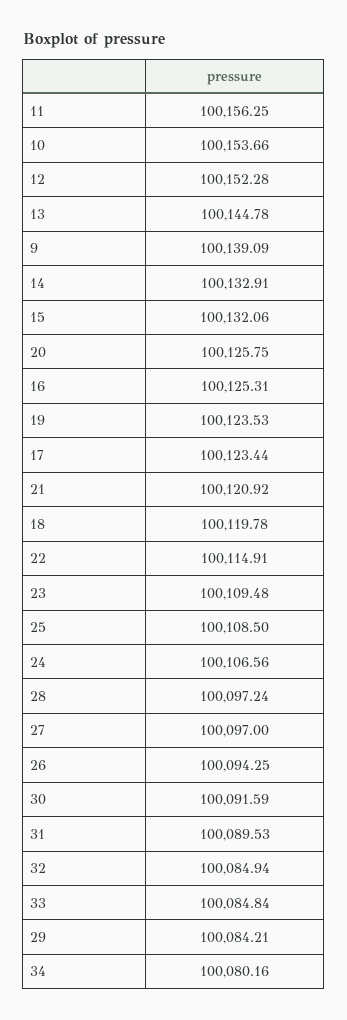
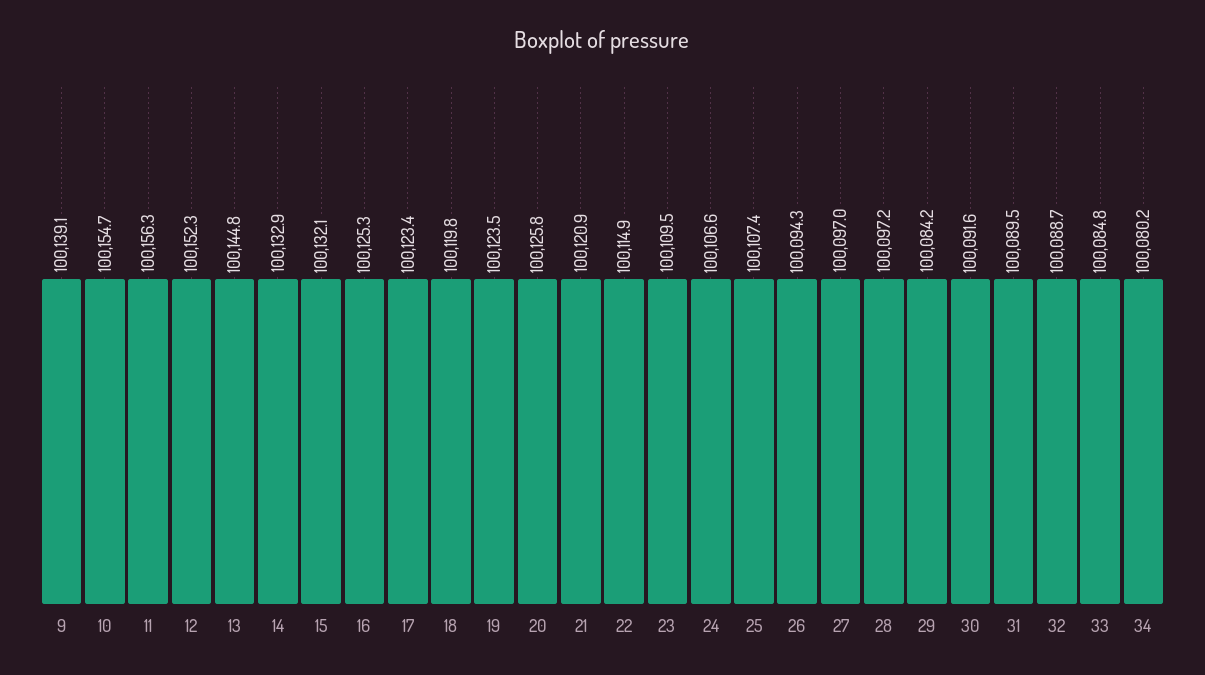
  {
    "11": 100156.25,
-   "10": 100153.66,
+   "10": 100154.7,
    "12": 100152.28,
    "13": 100144.78,
    "9": 100139.09,
    "14": 100132.91,
    "15": 100132.06,
    "20": 100125.75,
    "16": 100125.31,
    "19": 100123.53,
    "17": 100123.44,
    "21": 100120.92,
    "18": 100119.78,
    "22": 100114.91,
    "23": 100109.48,
-   "25": 100108.5,
+   "25": 100107.4,
    "24": 100106.56,
    "28": 100097.24,
    "27": 100097,
    "26": 100094.25,
    "30": 100091.59,
    "31": 100089.53,
-   "32": 100084.94,
+   "32": 100088.7,
    "33": 100084.84,
    "29": 100084.21,
    "34": 100080.16
  }

